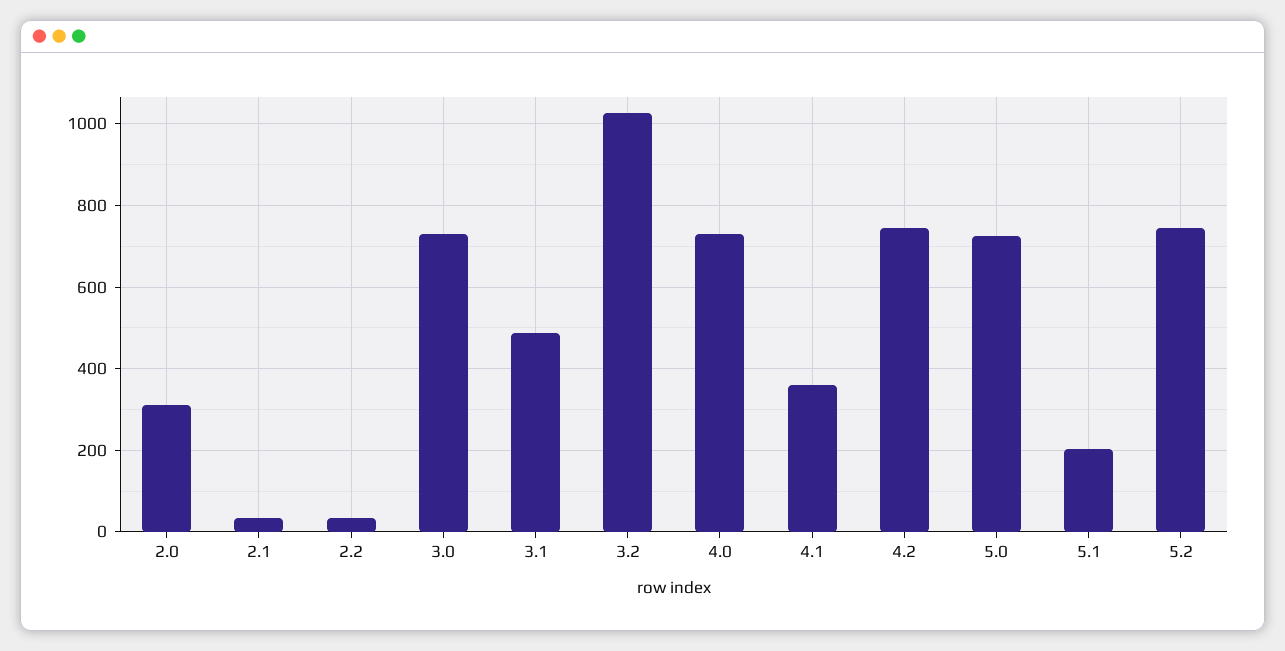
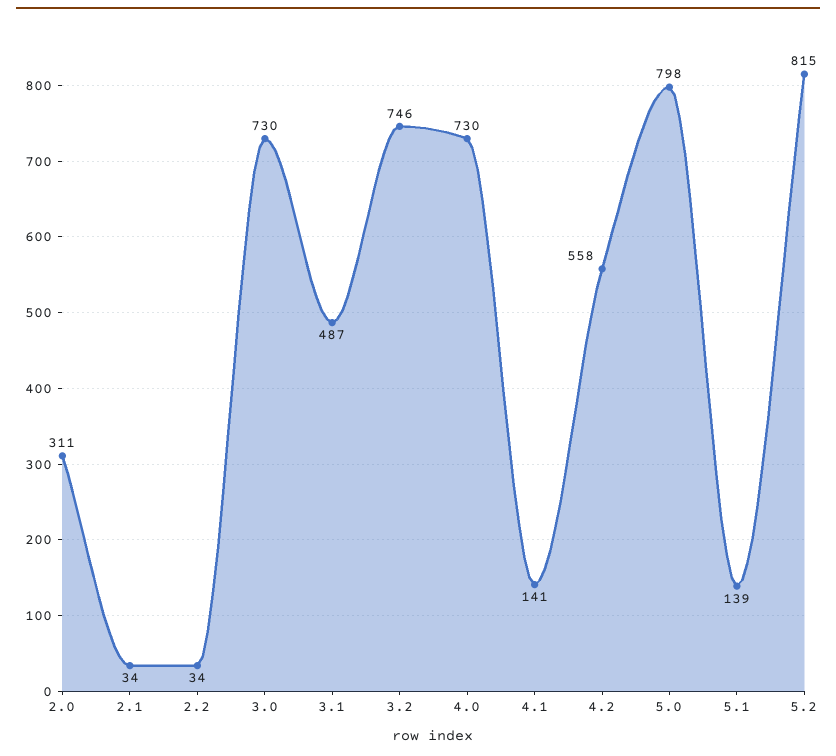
  {
    "2.0": 311,
    "2.1": 34,
    "2.2": 34,
    "3.0": 730,
    "3.1": 487,
-   "3.2": 1020,
+   "3.2": 746,
    "4.0": 730,
-   "4.1": 360,
+   "4.1": 141,
-   "4.2": 740,
+   "4.2": 558,
-   "5.0": 720,
+   "5.0": 798,
-   "5.1": 200,
+   "5.1": 139,
-   "5.2": 740
+   "5.2": 815
  }

